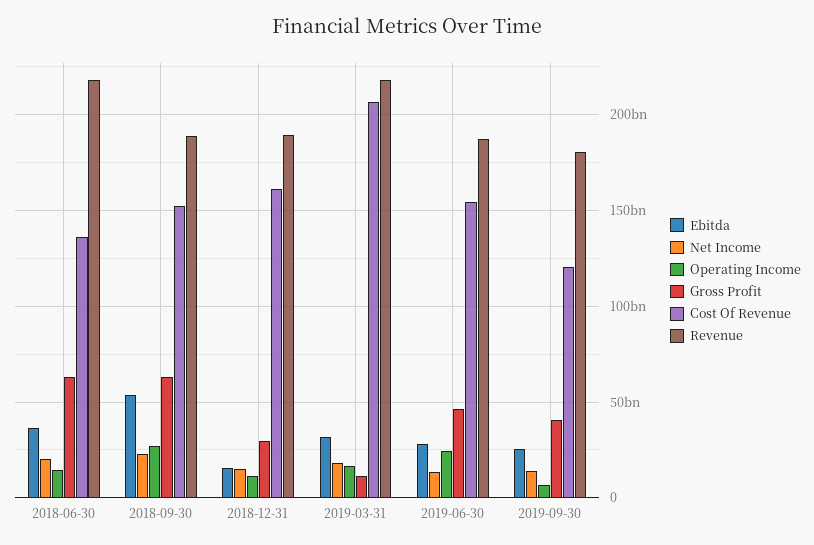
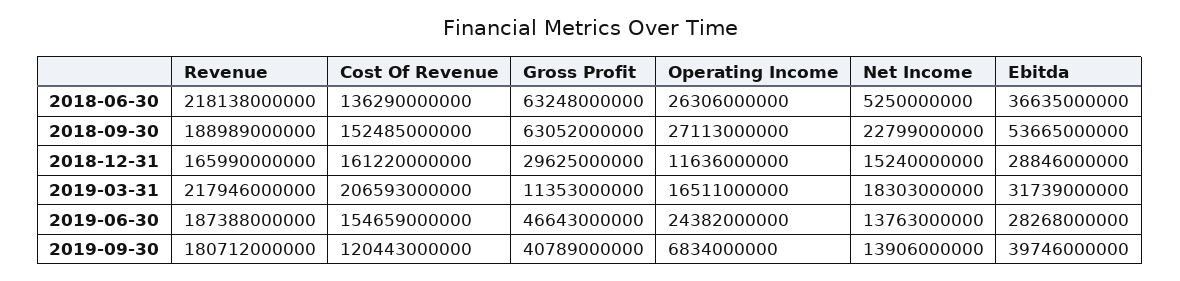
  {
    "Ebitda": {
      "2018-06-30": 36635000000,
      "2018-09-30": 53665000000,
-     "2018-12-31": 15000000000,
+     "2018-12-31": 28846000000,
      "2019-03-31": 31739000000,
      "2019-06-30": 28268000000,
-     "2019-09-30": 25000000000
+     "2019-09-30": 39746000000
    },
    "Net Income": {
-     "2018-06-30": 20000000000,
+     "2018-06-30": 5250000000,
      "2018-09-30": 22799000000,
      "2018-12-31": 15240000000,
      "2019-03-31": 18303000000,
      "2019-06-30": 13763000000,
      "2019-09-30": 13906000000
    },
    "Operating Income": {
-     "2018-06-30": 15000000000,
+     "2018-06-30": 26306000000,
      "2018-09-30": 27113000000,
      "2018-12-31": 11636000000,
      "2019-03-31": 16511000000,
      "2019-06-30": 24382000000,
      "2019-09-30": 6834000000
    },
    "Gross Profit": {
      "2018-06-30": 63248000000,
      "2018-09-30": 63052000000,
      "2018-12-31": 29625000000,
      "2019-03-31": 11353000000,
      "2019-06-30": 46643000000,
      "2019-09-30": 40789000000
    },
    "Cost Of Revenue": {
      "2018-06-30": 136290000000,
      "2018-09-30": 152485000000,
      "2018-12-31": 161220000000,
      "2019-03-31": 206593000000,
      "2019-06-30": 154659000000,
      "2019-09-30": 120443000000
    },
    "Revenue": {
      "2018-06-30": 218138000000,
      "2018-09-30": 188989000000,
-     "2018-12-31": 190000000000,
+     "2018-12-31": 165990000000,
      "2019-03-31": 217946000000,
      "2019-06-30": 187388000000,
      "2019-09-30": 180712000000
    }
  }

